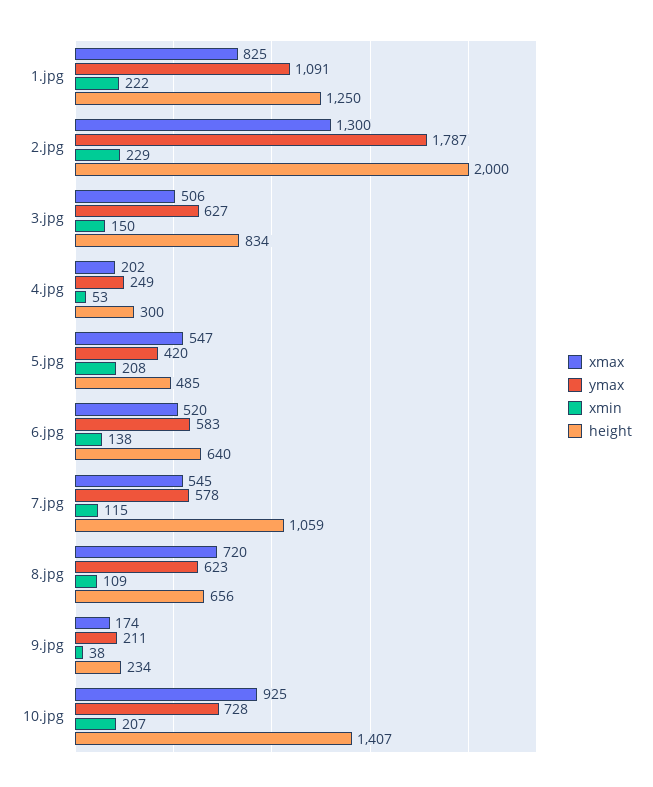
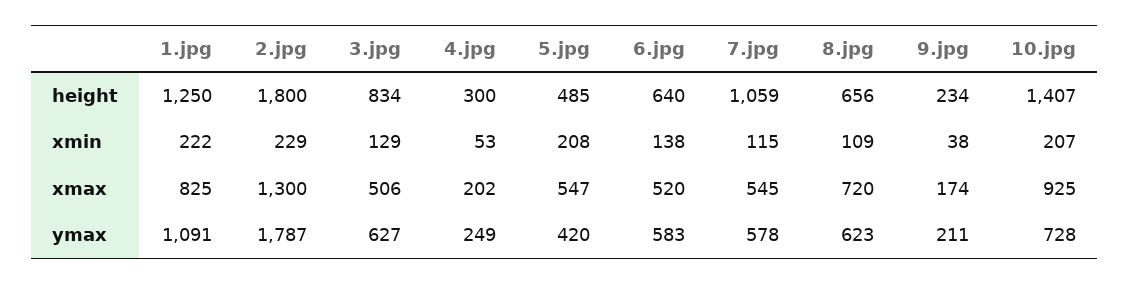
  {
    "xmax": {
      "1.jpg": 825,
      "2.jpg": 1300,
      "3.jpg": 506,
      "4.jpg": 202,
      "5.jpg": 547,
      "6.jpg": 520,
      "7.jpg": 545,
      "8.jpg": 720,
      "9.jpg": 174,
      "10.jpg": 925
    },
    "ymax": {
      "1.jpg": 1091,
      "2.jpg": 1787,
      "3.jpg": 627,
      "4.jpg": 249,
      "5.jpg": 420,
      "6.jpg": 583,
      "7.jpg": 578,
      "8.jpg": 623,
      "9.jpg": 211,
      "10.jpg": 728
    },
    "xmin": {
      "1.jpg": 222,
      "2.jpg": 229,
-     "3.jpg": 150,
+     "3.jpg": 129,
      "4.jpg": 53,
      "5.jpg": 208,
      "6.jpg": 138,
      "7.jpg": 115,
      "8.jpg": 109,
      "9.jpg": 38,
      "10.jpg": 207
    },
    "height": {
      "1.jpg": 1250,
-     "2.jpg": 2000,
+     "2.jpg": 1800,
      "3.jpg": 834,
      "4.jpg": 300,
      "5.jpg": 485,
      "6.jpg": 640,
      "7.jpg": 1059,
      "8.jpg": 656,
      "9.jpg": 234,
      "10.jpg": 1407
    }
  }

